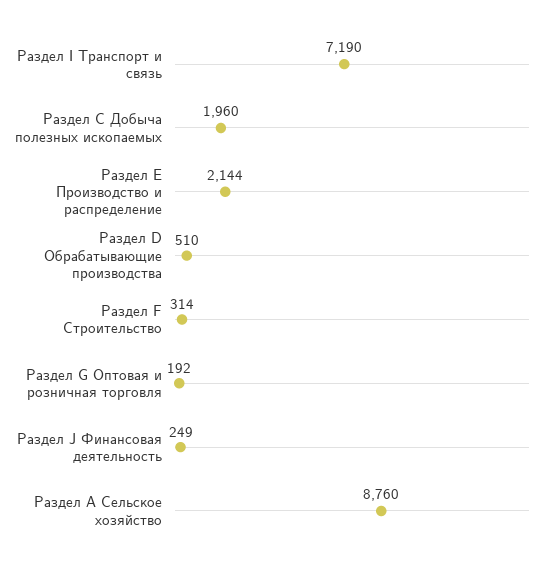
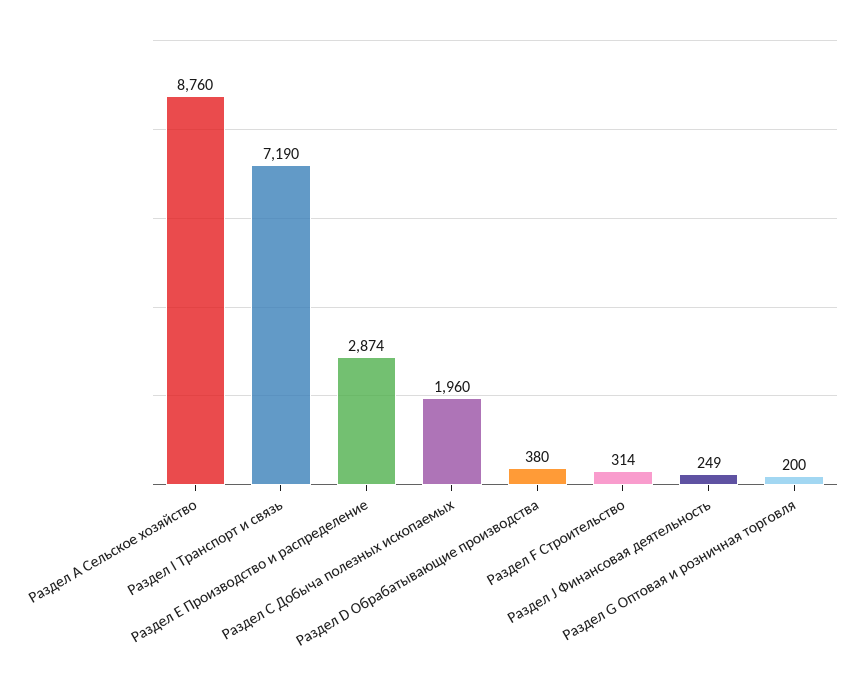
  {
    "Раздел I Транспорт и связь": 7190,
    "Раздел С Добыча полезных ископаемых": 1960,
-   "Раздел Е Производство и распределение": 2144,
+   "Раздел Е Производство и распределение": 2874,
-   "Раздел D Обрабатывающие производства": 510,
+   "Раздел D Обрабатывающие производства": 380,
    "Раздел F Строительство": 314,
-   "Раздел G Оптовая и розничная торговля": 192,
+   "Раздел G Оптовая и розничная торговля": 200,
    "Раздел J Финансовая деятельность": 249,
    "Раздел А Сельское хозяйство": 8760
  }

